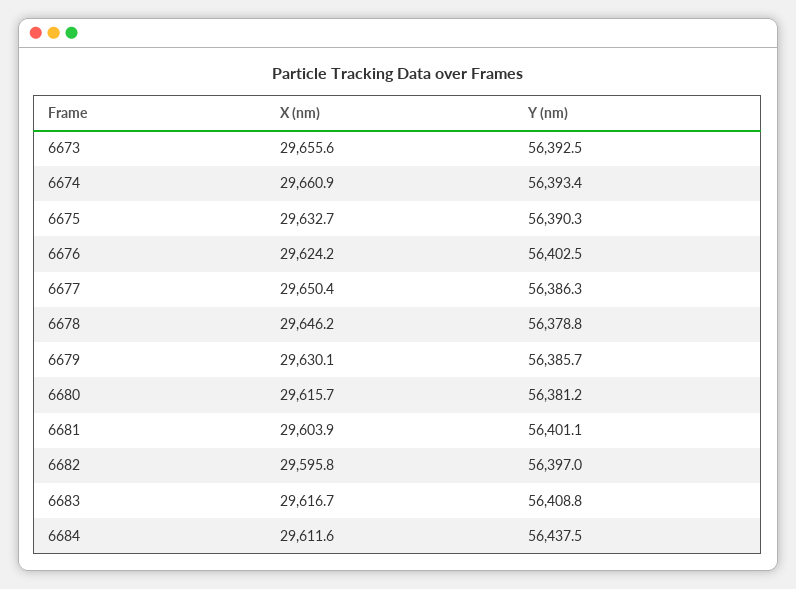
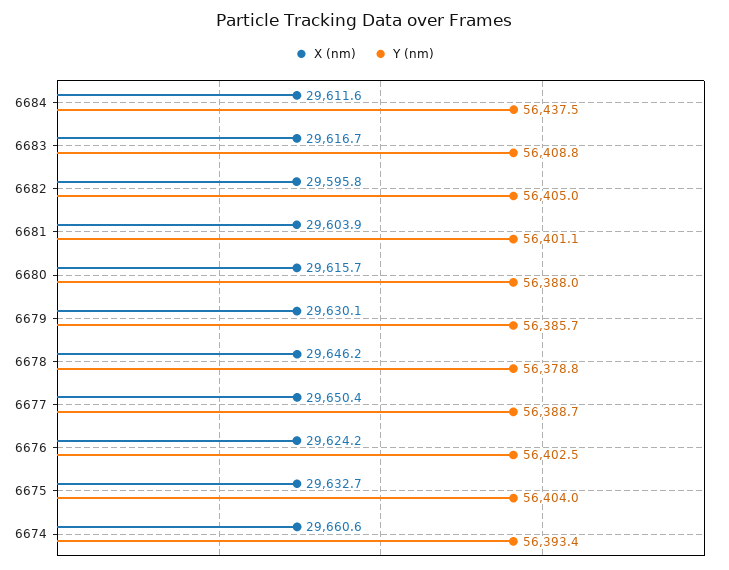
  {
    "X (nm)": {
-     "6673": 29655.6,
-     "6674": 29660.9,
+     "6674": 29660.6,
      "6675": 29632.7,
      "6676": 29624.2,
      "6677": 29650.4,
      "6678": 29646.2,
      "6679": 29630.1,
      "6680": 29615.7,
      "6681": 29603.9,
      "6682": 29595.8,
      "6683": 29616.7,
      "6684": 29611.6
    },
    "Y (nm)": {
-     "6673": 56392.5,
      "6674": 56393.4,
-     "6675": 56390.3,
+     "6675": 56404,
      "6676": 56402.5,
-     "6677": 56386.3,
+     "6677": 56388.7,
      "6678": 56378.8,
      "6679": 56385.7,
-     "6680": 56381.2,
+     "6680": 56388,
      "6681": 56401.1,
-     "6682": 56397,
+     "6682": 56405,
      "6683": 56408.8,
      "6684": 56437.5
    }
  }

